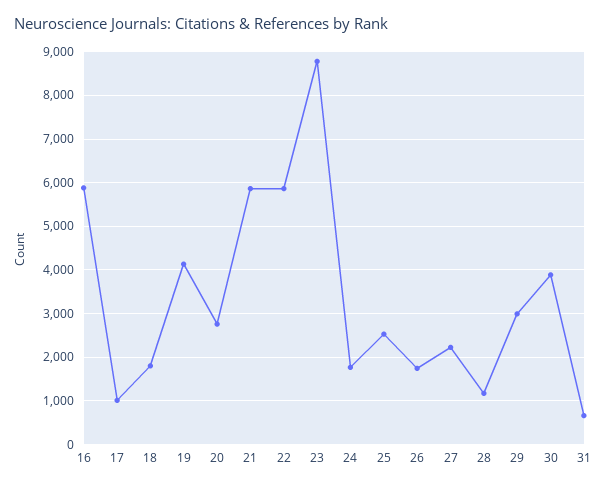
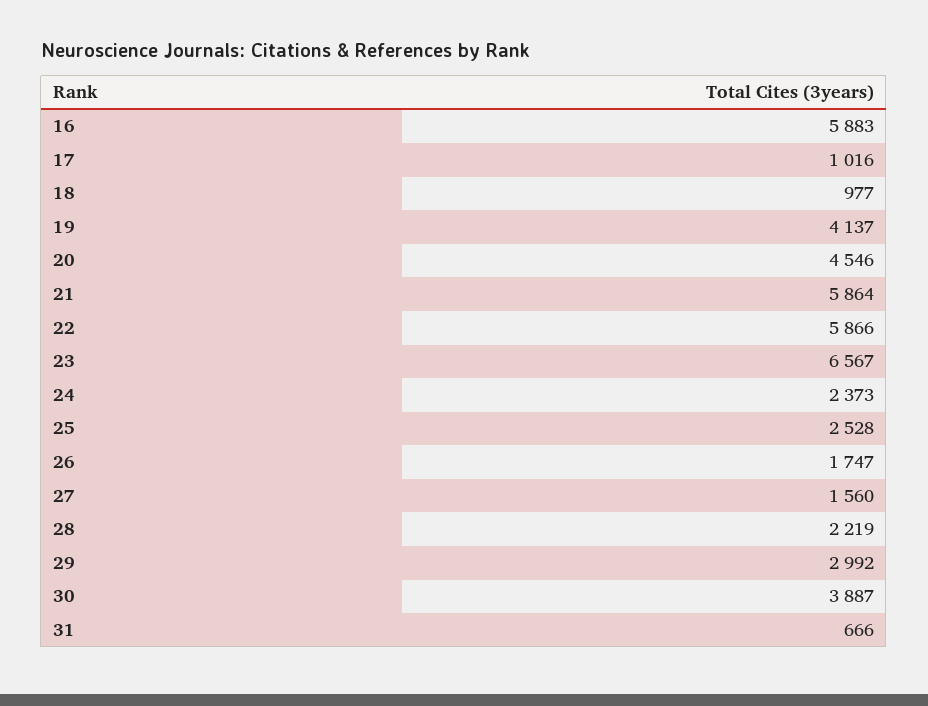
  {
    "16": 5883,
    "17": 1016,
-   "18": 1800,
+   "18": 977,
    "19": 4137,
-   "20": 2800,
+   "20": 4546,
    "21": 5864,
    "22": 5866,
-   "23": 8800,
+   "23": 6567,
-   "24": 1800,
+   "24": 2373,
    "25": 2528,
    "26": 1747,
-   "27": 2200,
+   "27": 1560,
-   "28": 1200,
+   "28": 2219,
    "29": 2992,
    "30": 3887,
    "31": 666
  }

